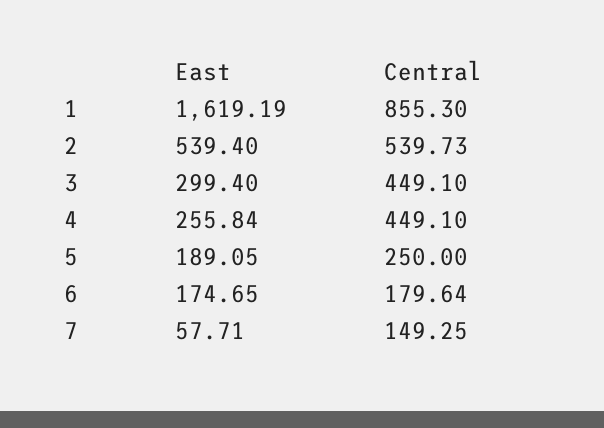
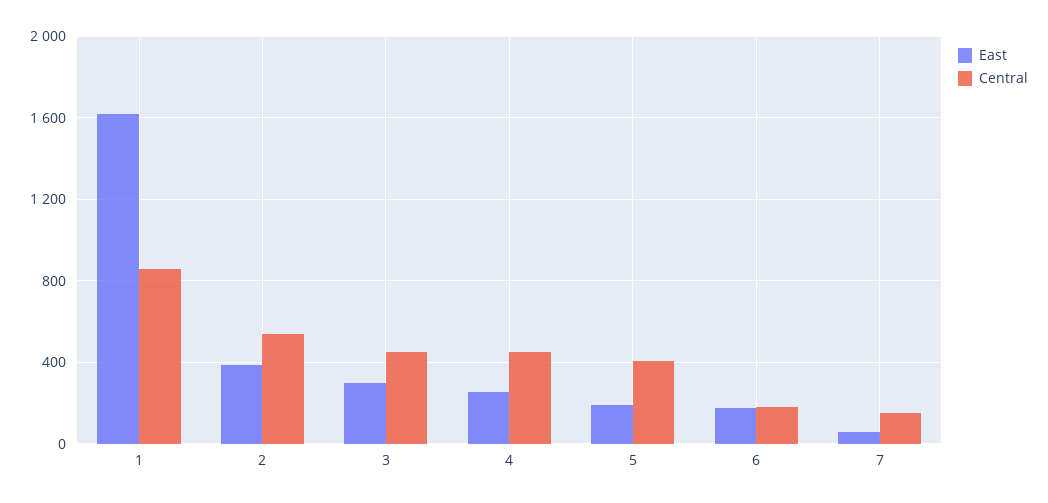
  {
    "East": {
      "1": 1619.19,
-     "2": 539.4,
+     "2": 400,
      "3": 299.4,
      "4": 255.84,
      "5": 189.05,
      "6": 174.65,
      "7": 57.71
    },
    "Central": {
      "1": 855.3,
      "2": 539.73,
      "3": 449.1,
      "4": 449.1,
-     "5": 250,
+     "5": 400,
      "6": 179.64,
      "7": 149.25
    }
  }

